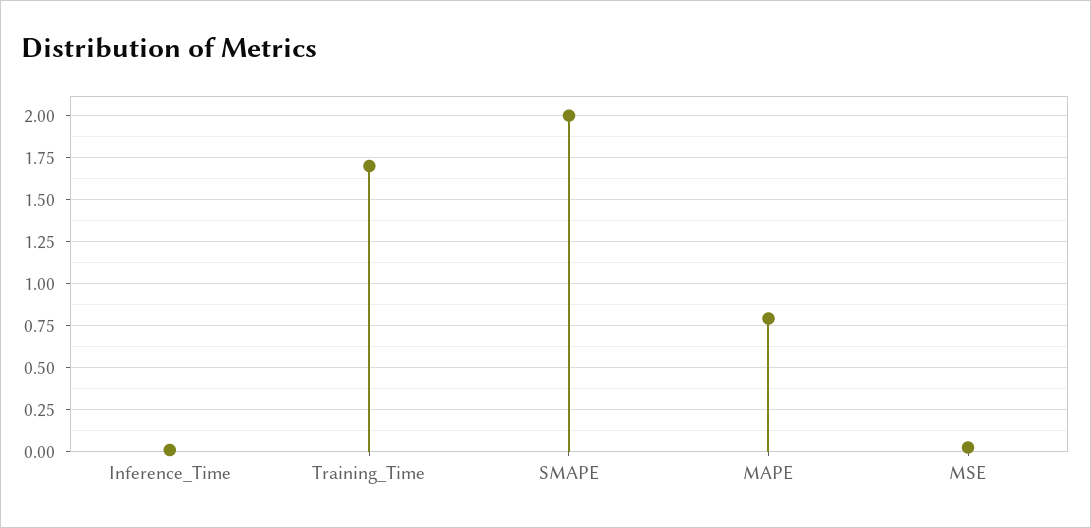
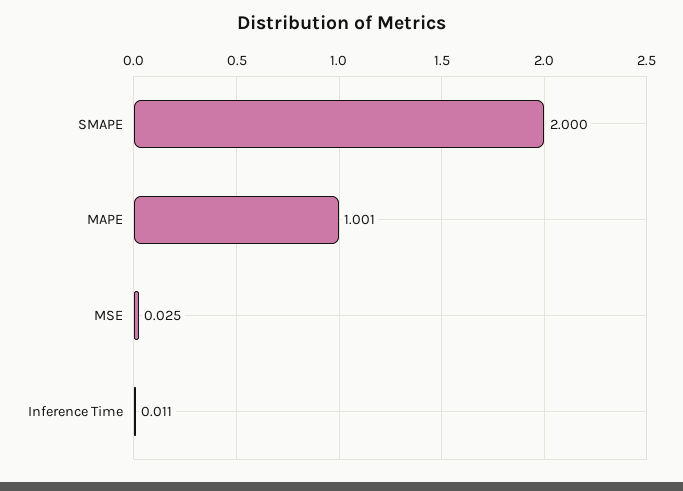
  {
    "Inference_Time": 0.011,
-   "Training_Time": 1.7,
    "SMAPE": 2,
-   "MAPE": 0.8,
+   "MAPE": 1.001,
    "MSE": 0.025
  }

